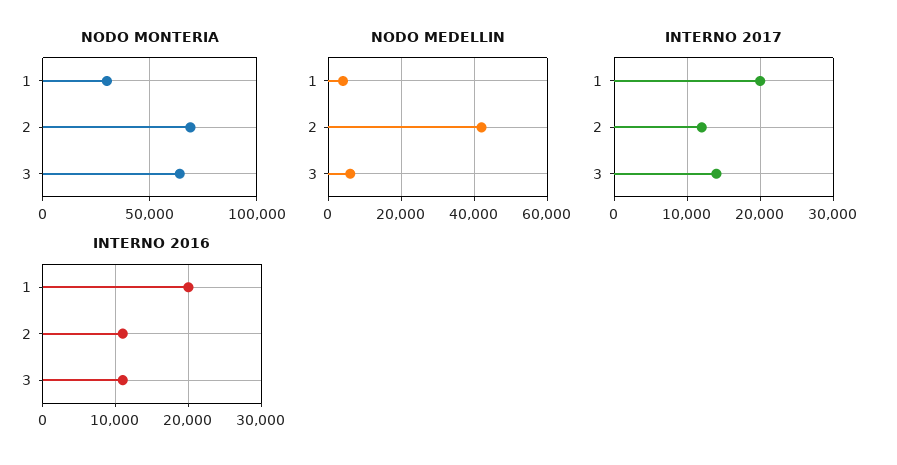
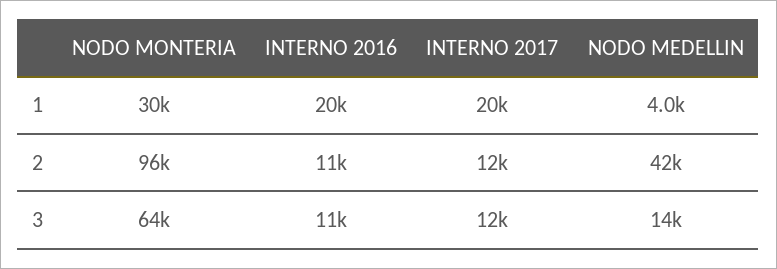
  {
    "NODO MONTERIA": {
      "1": 30000,
-     "2": 70000,
+     "2": 96000,
      "3": 64000
    },
    "NODO MEDELLIN": {
      "1": 4000,
      "2": 42000,
-     "3": 6000
+     "3": 14000
    },
    "INTERNO 2017": {
      "1": 20000,
      "2": 12000,
-     "3": 14000
+     "3": 12000
    },
    "INTERNO 2016": {
      "1": 20000,
      "2": 11000,
      "3": 11000
    }
  }

